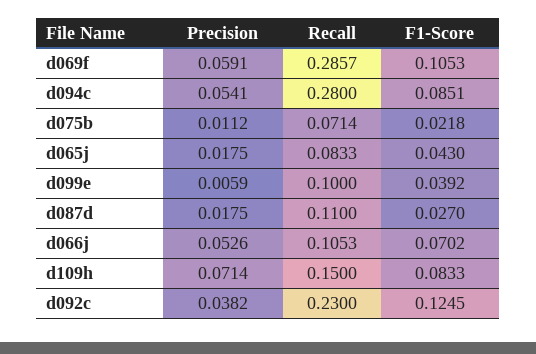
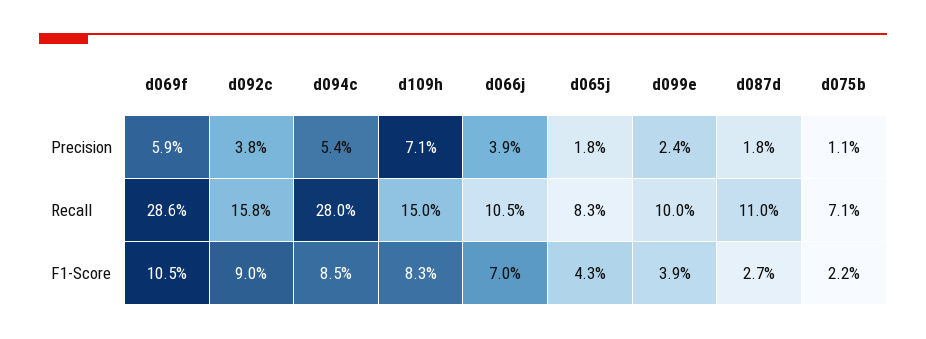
  {
    "Precision": {
      "d069f": 0.0591,
      "d094c": 0.0541,
      "d075b": 0.0112,
      "d065j": 0.0175,
-     "d099e": 0.0059,
+     "d099e": 0.024,
      "d087d": 0.0175,
-     "d066j": 0.0526,
+     "d066j": 0.039,
      "d109h": 0.0714,
      "d092c": 0.0382
    },
    "Recall": {
      "d069f": 0.2857,
      "d094c": 0.28,
      "d075b": 0.0714,
      "d065j": 0.0833,
      "d099e": 0.1,
      "d087d": 0.11,
      "d066j": 0.1053,
      "d109h": 0.15,
-     "d092c": 0.23
+     "d092c": 0.158
    },
    "F1-Score": {
      "d069f": 0.1053,
      "d094c": 0.0851,
      "d075b": 0.0218,
      "d065j": 0.043,
      "d099e": 0.0392,
      "d087d": 0.027,
      "d066j": 0.0702,
      "d109h": 0.0833,
-     "d092c": 0.1245
+     "d092c": 0.09
    }
  }

